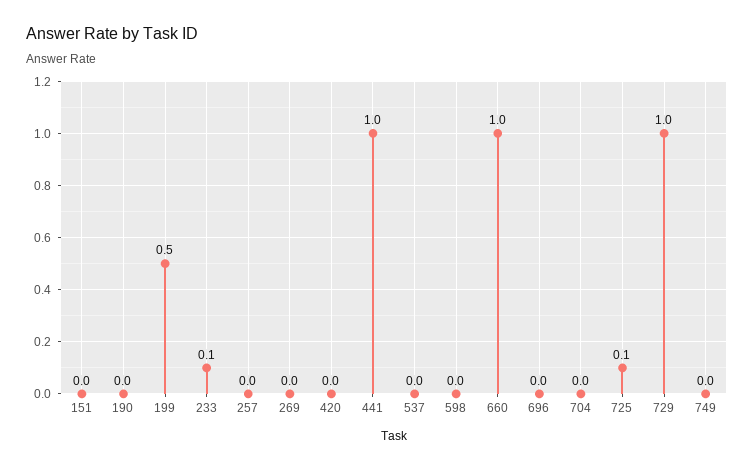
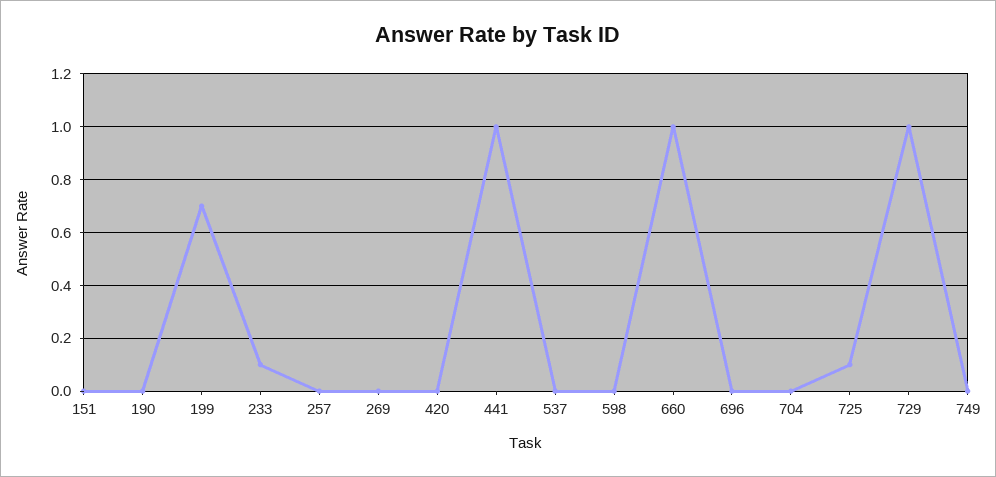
  {
    "151": 0,
    "190": 0,
-   "199": 0.5,
+   "199": 0.7,
    "233": 0.1,
    "257": 0,
    "269": 0,
    "420": 0,
    "441": 1,
    "537": 0,
    "598": 0,
    "660": 1,
    "696": 0,
    "704": 0,
    "725": 0.1,
    "729": 1,
    "749": 0
  }

